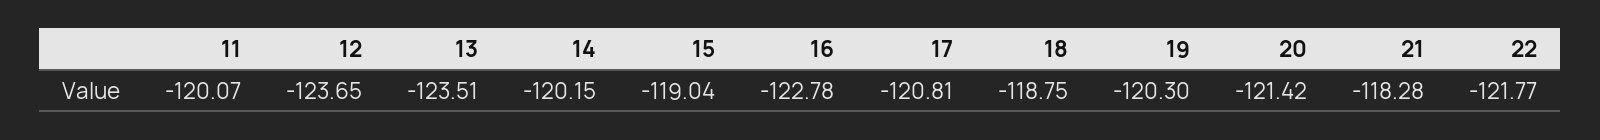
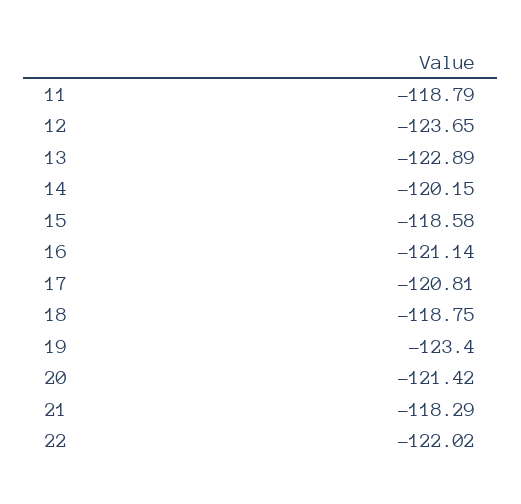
  {
-   "11": -120.07,
+   "11": -118.79,
    "12": -123.65,
-   "13": -123.51,
+   "13": -122.89,
    "14": -120.15,
-   "15": -119.04,
+   "15": -118.58,
-   "16": -122.78,
+   "16": -121.14,
    "17": -120.81,
    "18": -118.75,
-   "19": -120.3,
+   "19": -123.4,
    "20": -121.42,
-   "21": -118.28,
+   "21": -118.29,
-   "22": -121.77
+   "22": -122.02
  }

